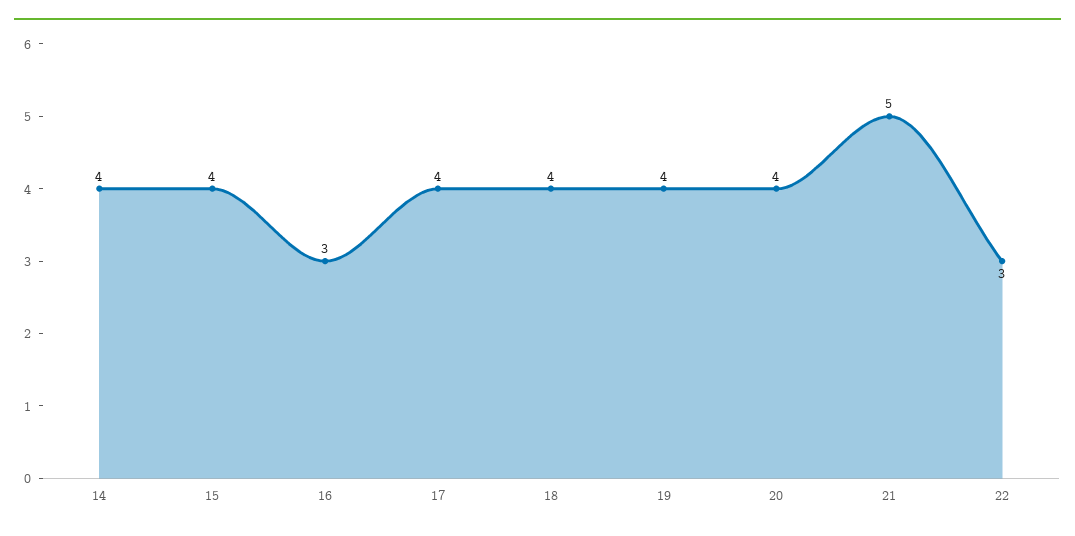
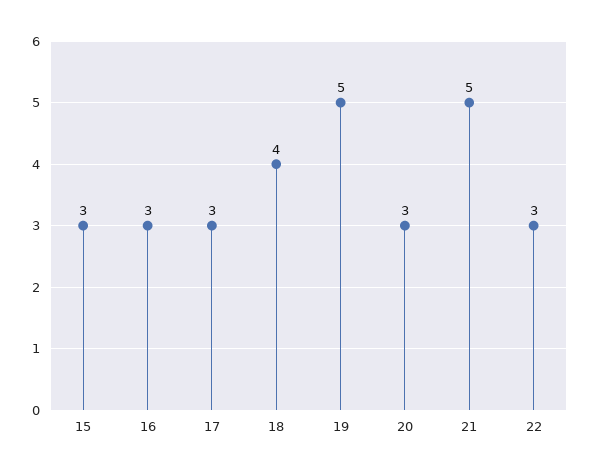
  {
-   "14": 4,
-   "15": 4,
+   "15": 3,
    "16": 3,
-   "17": 4,
+   "17": 3,
    "18": 4,
-   "19": 4,
+   "19": 5,
-   "20": 4,
+   "20": 3,
    "21": 5,
    "22": 3
  }

